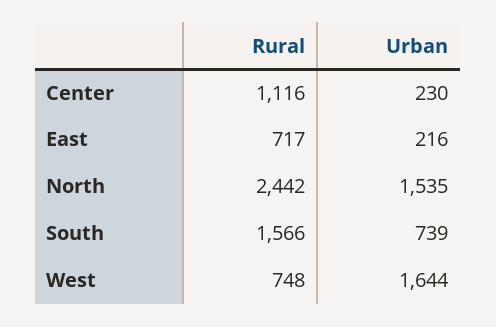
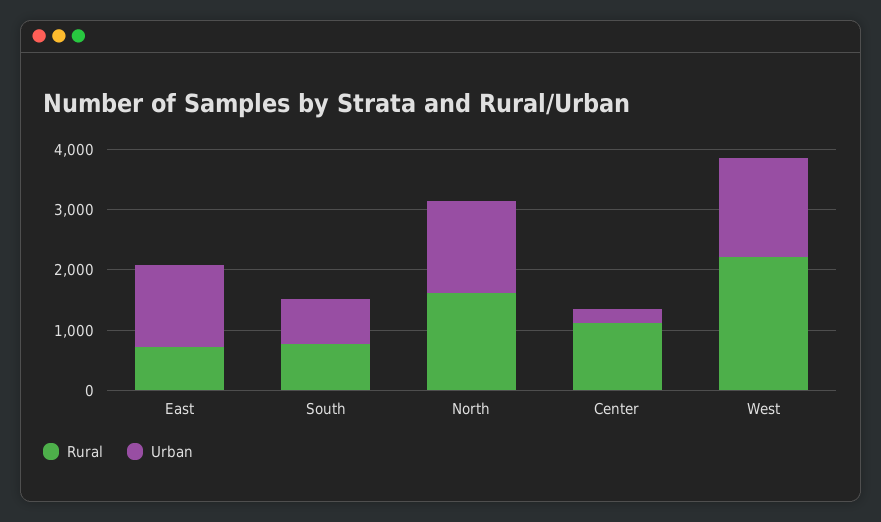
  {
    "Rural": {
      "Center": 1116,
      "East": 717,
-     "North": 2442,
+     "North": 1600,
-     "South": 1566,
+     "South": 800,
-     "West": 748
+     "West": 2200
    },
    "Urban": {
      "Center": 230,
-     "East": 216,
+     "East": 1400,
      "North": 1535,
      "South": 739,
      "West": 1644
    }
  }

